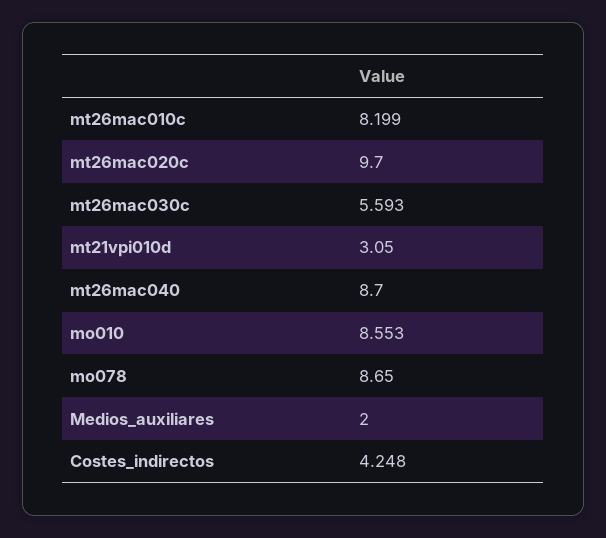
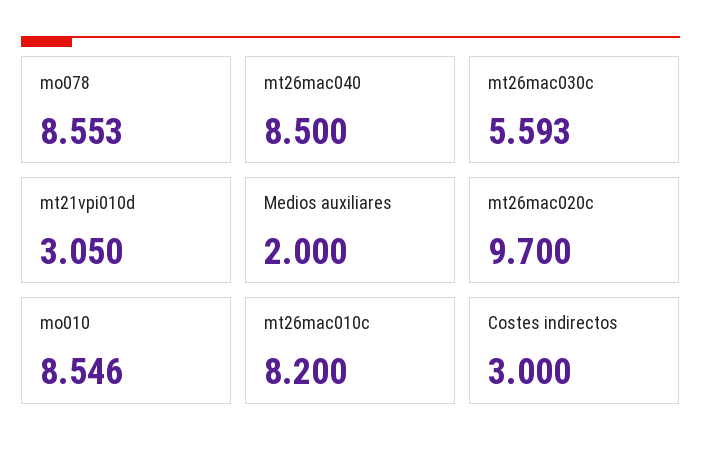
  {
-   "mt26mac010c": 8.199,
+   "mt26mac010c": 8.2,
    "mt26mac020c": 9.7,
    "mt26mac030c": 5.593,
    "mt21vpi010d": 3.05,
-   "mt26mac040": 8.7,
+   "mt26mac040": 8.5,
-   "mo010": 8.553,
+   "mo010": 8.546,
-   "mo078": 8.65,
+   "mo078": 8.553,
    "Medios_auxiliares": 2,
-   "Costes_indirectos": 4.248
+   "Costes_indirectos": 3
  }

